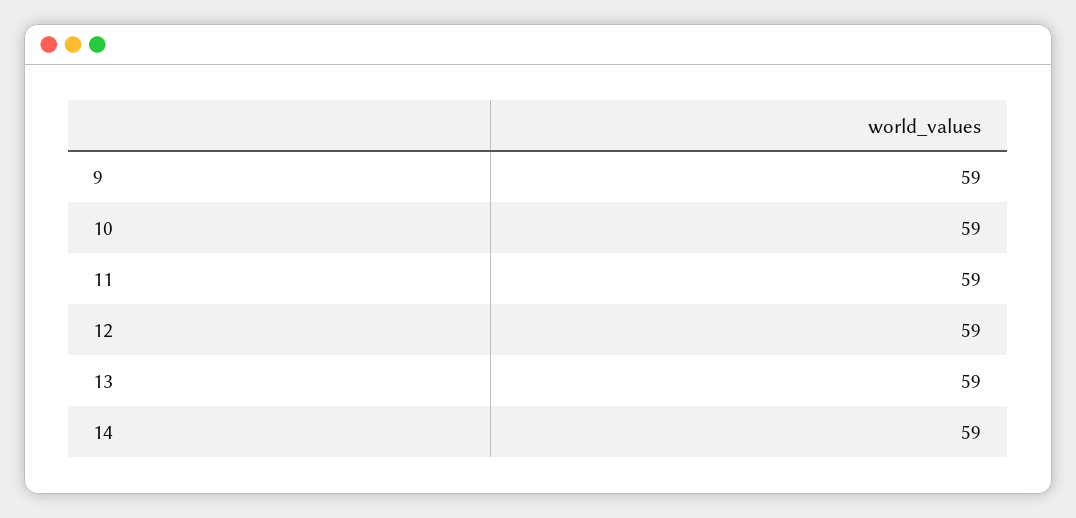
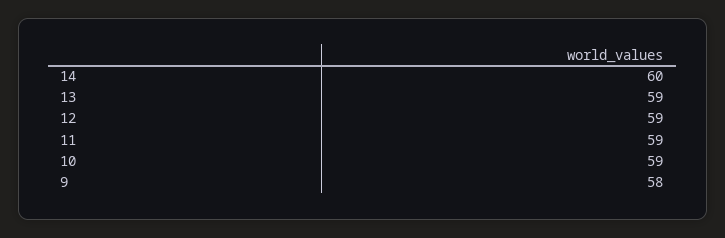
  {
-   "9": 59,
+   "9": 58,
    "10": 59,
    "11": 59,
    "12": 59,
    "13": 59,
-   "14": 59
+   "14": 60
  }

